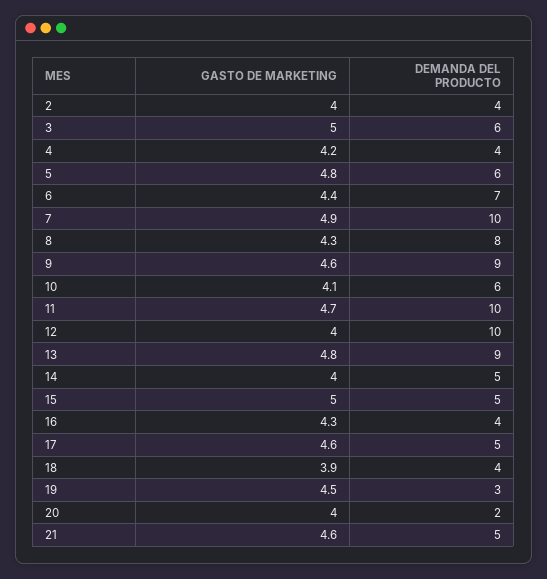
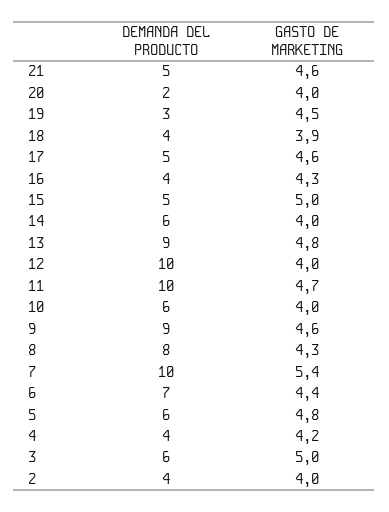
  {
    "GASTO DE MARKETING": {
      "2": 4,
      "3": 5,
      "4": 4.2,
      "5": 4.8,
      "6": 4.4,
-     "7": 4.9,
+     "7": 5.4,
      "8": 4.3,
      "9": 4.6,
-     "10": 4.1,
+     "10": 4,
      "11": 4.7,
      "12": 4,
      "13": 4.8,
      "14": 4,
      "15": 5,
      "16": 4.3,
      "17": 4.6,
      "18": 3.9,
      "19": 4.5,
      "20": 4,
      "21": 4.6
    },
    "DEMANDA DEL PRODUCTO": {
      "2": 4,
      "3": 6,
      "4": 4,
      "5": 6,
      "6": 7,
      "7": 10,
      "8": 8,
      "9": 9,
      "10": 6,
      "11": 10,
      "12": 10,
      "13": 9,
-     "14": 5,
+     "14": 6,
      "15": 5,
      "16": 4,
      "17": 5,
      "18": 4,
      "19": 3,
      "20": 2,
      "21": 5
    }
  }

